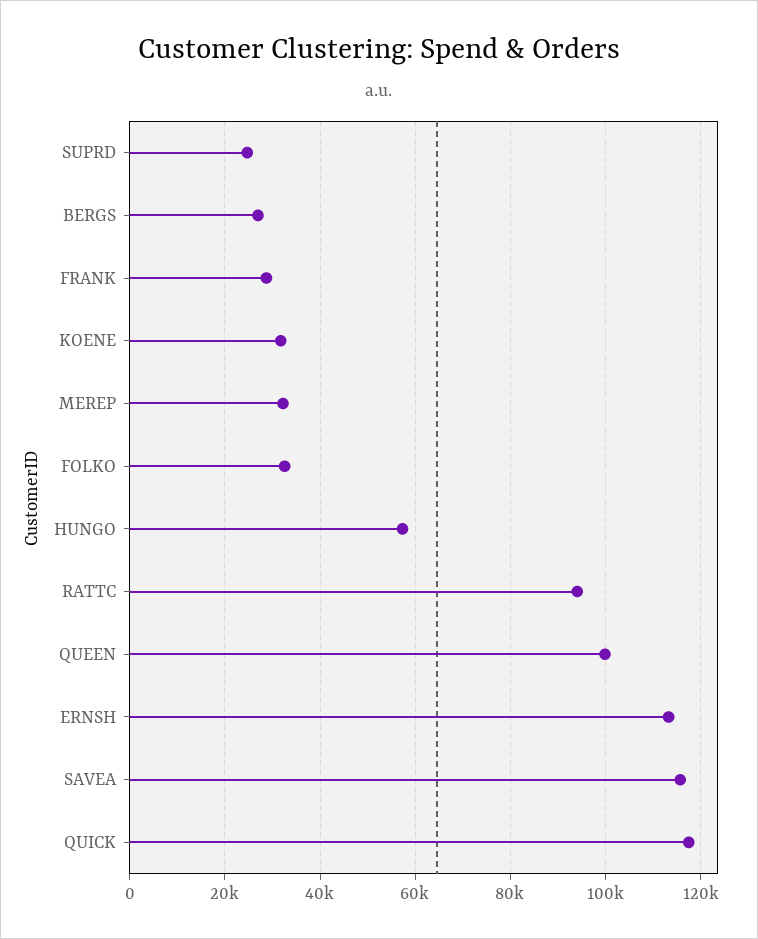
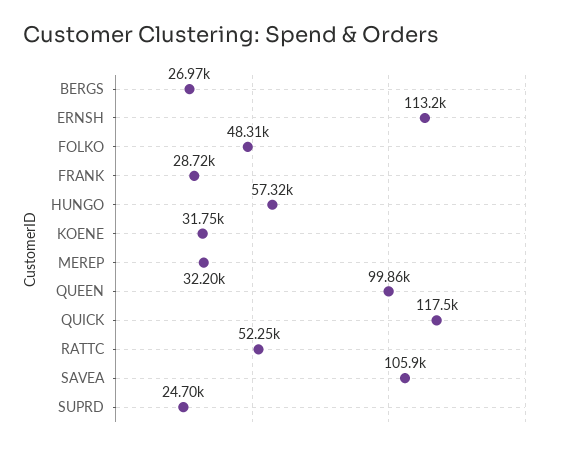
  {
    "SUPRD": 24700,
    "BERGS": 26970,
    "FRANK": 28720,
    "KOENE": 31750,
    "MEREP": 32200,
-   "FOLKO": 32000,
+   "FOLKO": 48310,
    "HUNGO": 57320,
-   "RATTC": 94000,
+   "RATTC": 52250,
    "QUEEN": 99860,
    "ERNSH": 113200,
-   "SAVEA": 116000,
+   "SAVEA": 105900,
    "QUICK": 117500
  }

